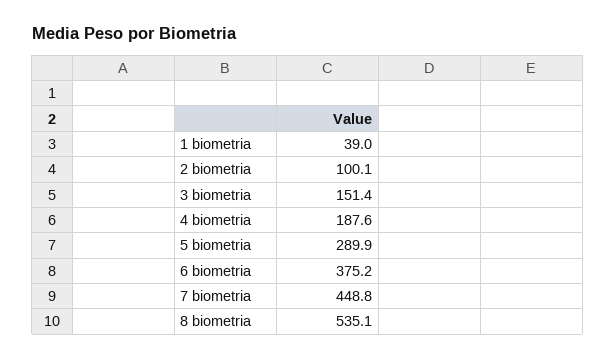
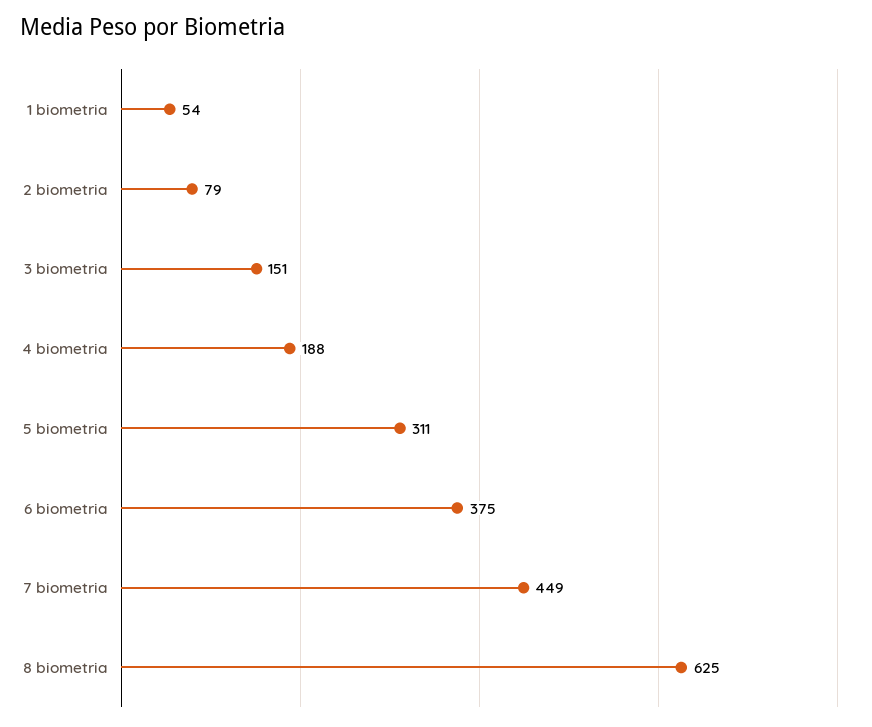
  {
-   "1 biometria": 39,
+   "1 biometria": 54,
-   "2 biometria": 100.1,
+   "2 biometria": 79,
    "3 biometria": 151.4,
    "4 biometria": 187.6,
-   "5 biometria": 289.9,
+   "5 biometria": 311,
    "6 biometria": 375.2,
    "7 biometria": 448.8,
-   "8 biometria": 535.1
+   "8 biometria": 625
  }

